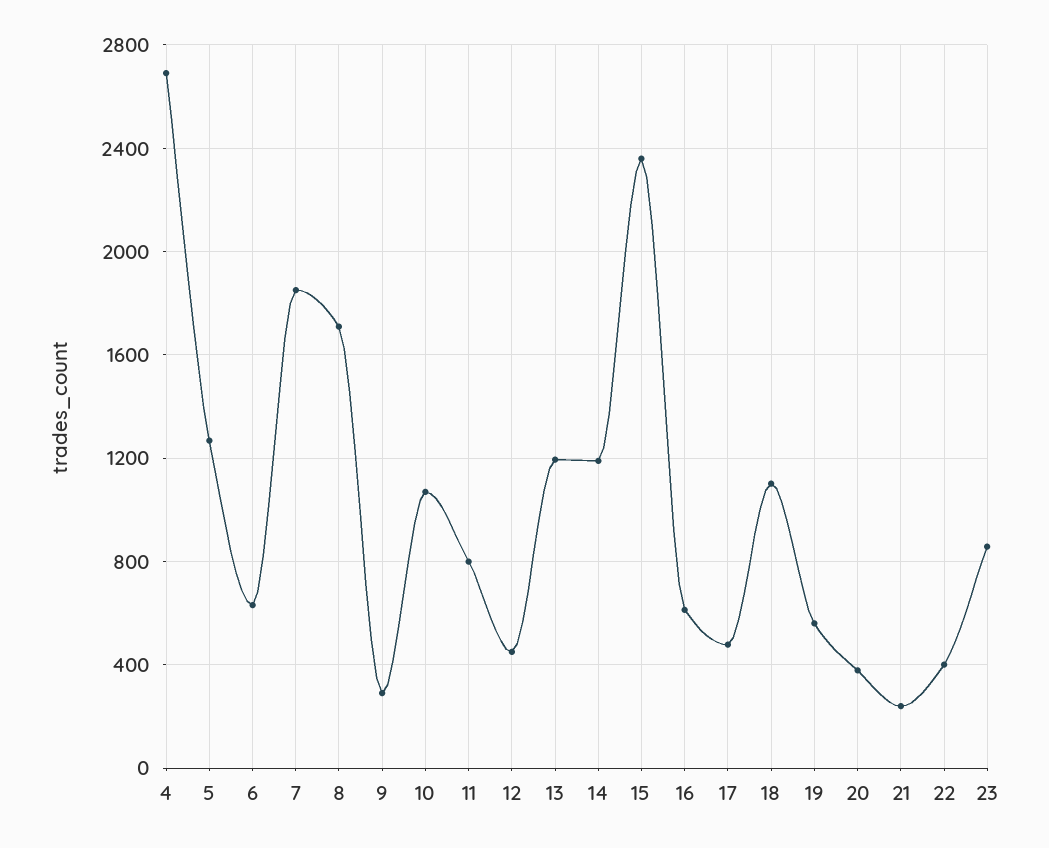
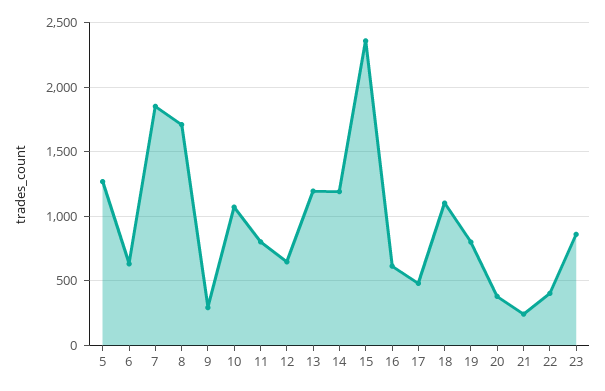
  {
-   "4": 2700,
    "5": 1250,
    "6": 650,
    "7": 1850,
    "8": 1700,
    "9": 300,
    "10": 1050,
    "11": 800,
-   "12": 450,
+   "12": 650,
    "13": 1200,
    "14": 1200,
    "15": 2350,
    "16": 600,
    "17": 500,
    "18": 1100,
-   "19": 550,
+   "19": 800,
    "20": 400,
    "21": 250,
    "22": 400,
    "23": 850
  }

